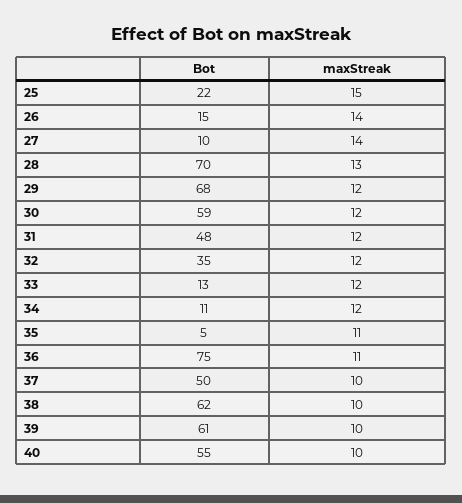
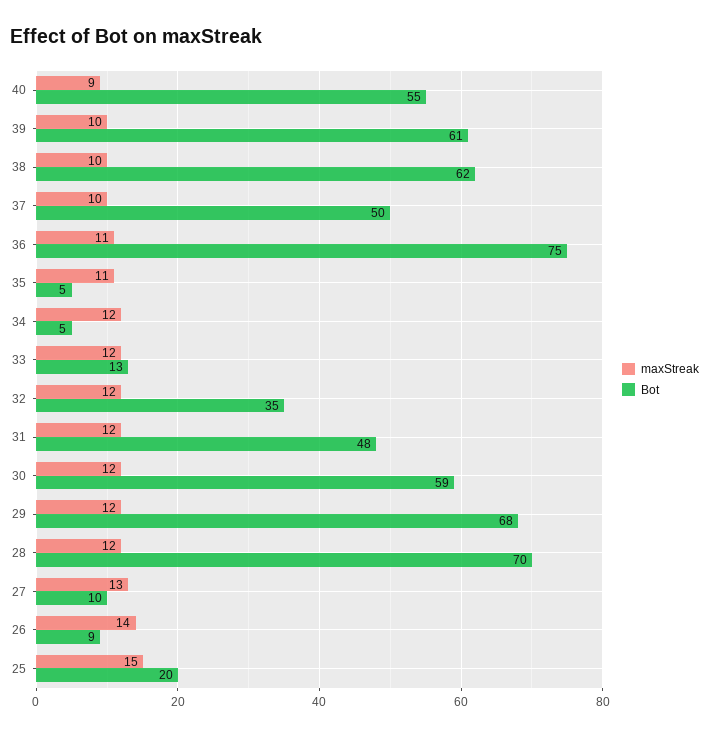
  {
    "Bot": {
-     "25": 22,
+     "25": 20,
-     "26": 15,
+     "26": 9,
      "27": 10,
      "28": 70,
      "29": 68,
      "30": 59,
      "31": 48,
      "32": 35,
      "33": 13,
-     "34": 11,
+     "34": 5,
      "35": 5,
      "36": 75,
      "37": 50,
      "38": 62,
      "39": 61,
      "40": 55
    },
    "maxStreak": {
      "25": 15,
      "26": 14,
-     "27": 14,
+     "27": 13,
-     "28": 13,
+     "28": 12,
      "29": 12,
      "30": 12,
      "31": 12,
      "32": 12,
      "33": 12,
      "34": 12,
      "35": 11,
      "36": 11,
      "37": 10,
      "38": 10,
      "39": 10,
-     "40": 10
+     "40": 9
    }
  }

